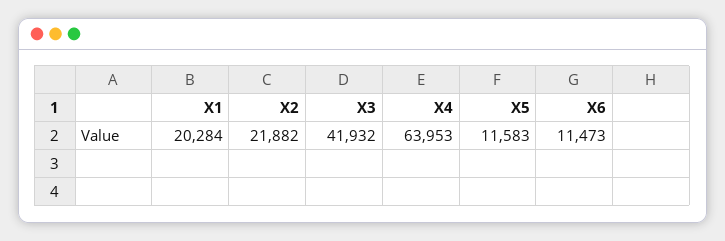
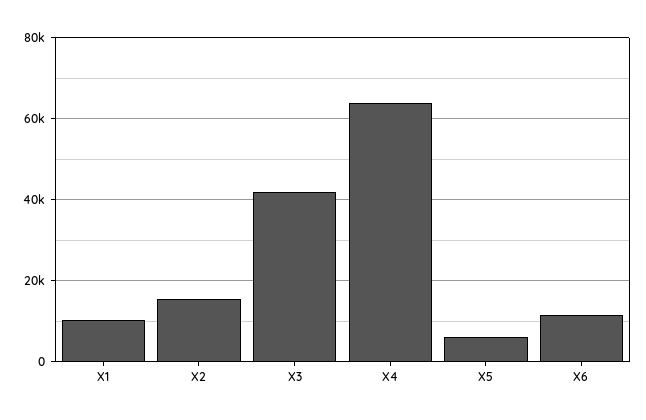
  {
-   "X1": 20284,
+   "X1": 10000,
-   "X2": 21882,
+   "X2": 16000,
    "X3": 41932,
    "X4": 63953,
-   "X5": 11583,
+   "X5": 6000,
    "X6": 11473
  }

